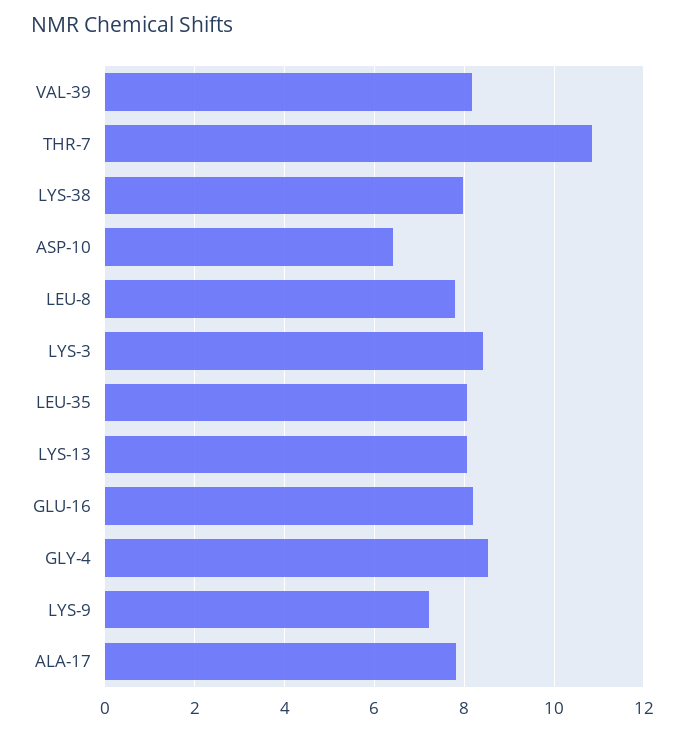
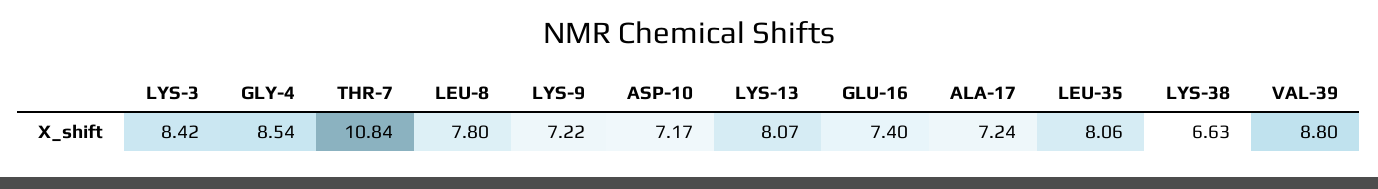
  {
-   "VAL-39": 8.2,
+   "VAL-39": 8.8,
    "THR-7": 10.84,
-   "LYS-38": 8,
+   "LYS-38": 6.63,
-   "ASP-10": 6.4,
+   "ASP-10": 7.17,
    "LEU-8": 7.8,
    "LYS-3": 8.42,
    "LEU-35": 8.06,
    "LYS-13": 8.07,
-   "GLU-16": 8.2,
+   "GLU-16": 7.4,
    "GLY-4": 8.54,
    "LYS-9": 7.22,
-   "ALA-17": 7.8
+   "ALA-17": 7.24
  }

